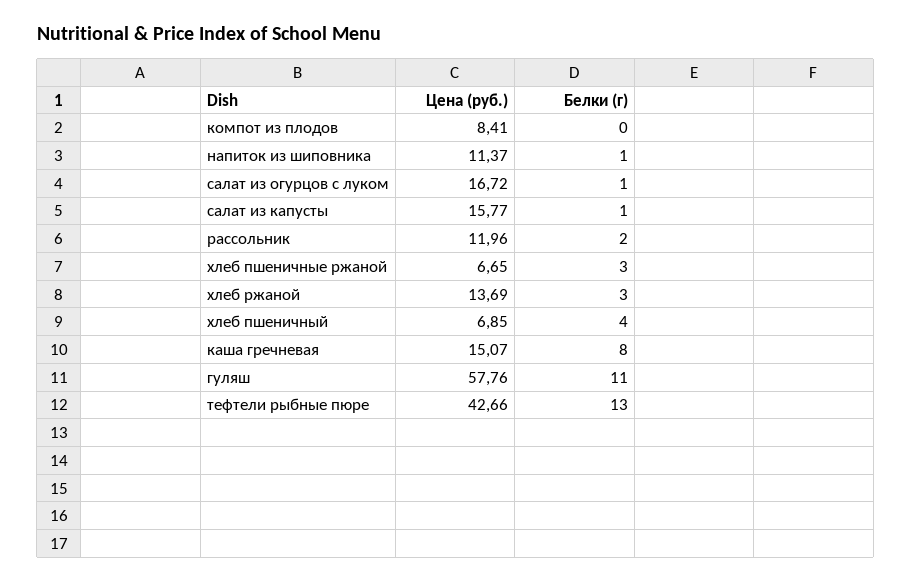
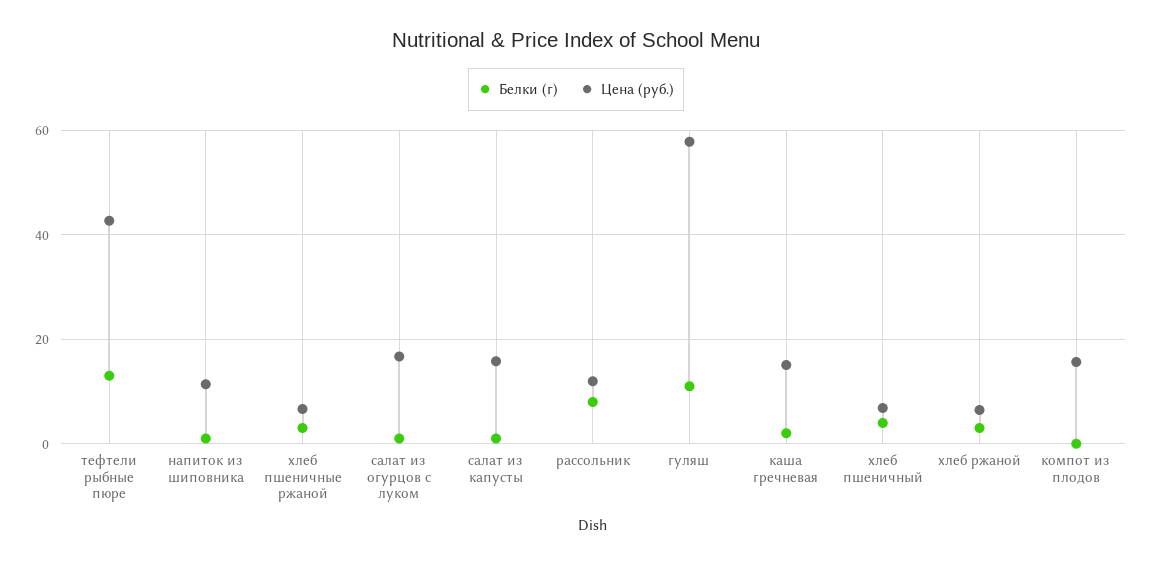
  {
    "Цена (руб.)": {
-     "компот из плодов": 8.41,
+     "компот из плодов": 16,
      "напиток из шиповника": 11.37,
      "салат из огурцов с луком": 16.72,
      "салат из капусты": 15.77,
      "рассольник": 11.96,
      "хлеб пшеничные ржаной": 6.65,
-     "хлеб ржаной": 13.69,
+     "хлеб ржаной": 6,
      "хлеб пшеничный": 6.85,
      "каша гречневая": 15.07,
      "гуляш": 57.76,
      "тефтели рыбные пюре": 42.66
    },
    "Белки (г)": {
      "компот из плодов": 0,
      "напиток из шиповника": 1,
      "салат из огурцов с луком": 1,
      "салат из капусты": 1,
-     "рассольник": 2,
+     "рассольник": 8,
      "хлеб пшеничные ржаной": 3,
      "хлеб ржаной": 3,
      "хлеб пшеничный": 4,
-     "каша гречневая": 8,
+     "каша гречневая": 2,
      "гуляш": 11,
      "тефтели рыбные пюре": 13
    }
  }

